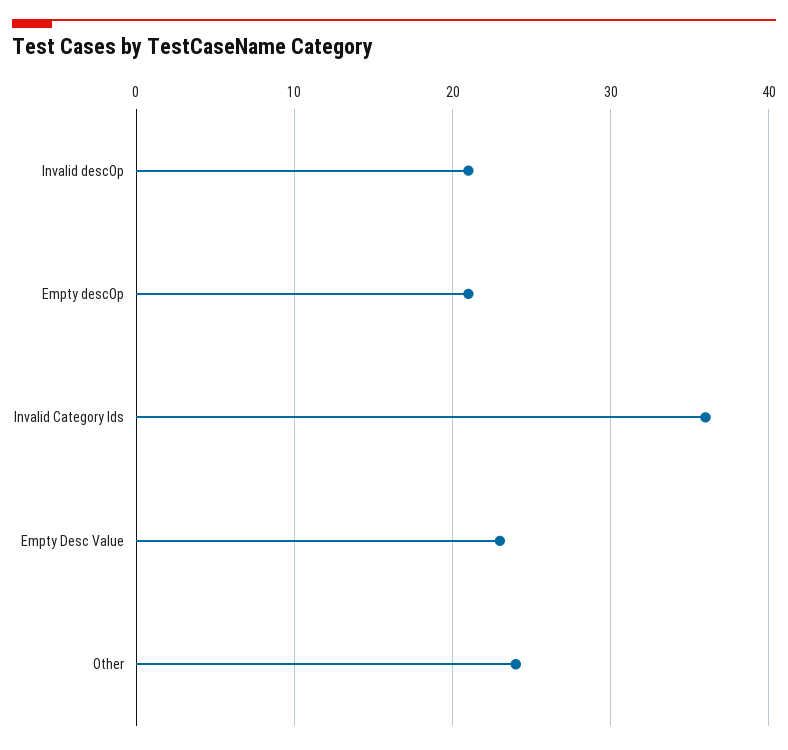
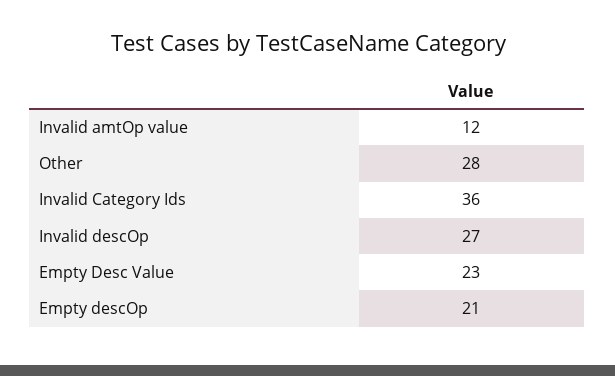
  {
-   "Invalid descOp": 21,
+   "Invalid descOp": 27,
    "Empty descOp": 21,
    "Invalid Category Ids": 36,
    "Empty Desc Value": 23,
-   "Other": 24
+   "Other": 28,
+   "Invalid amtOp value": 12
  }

